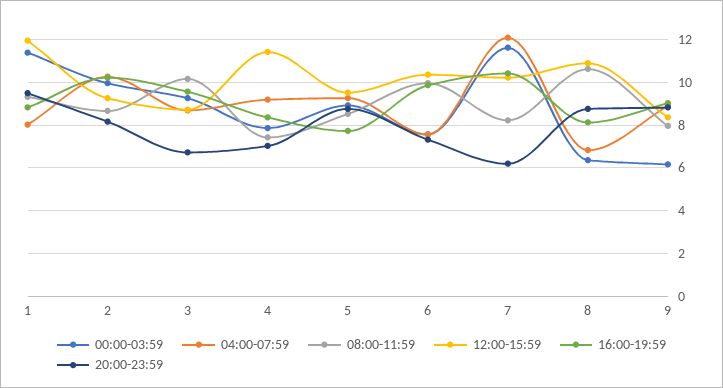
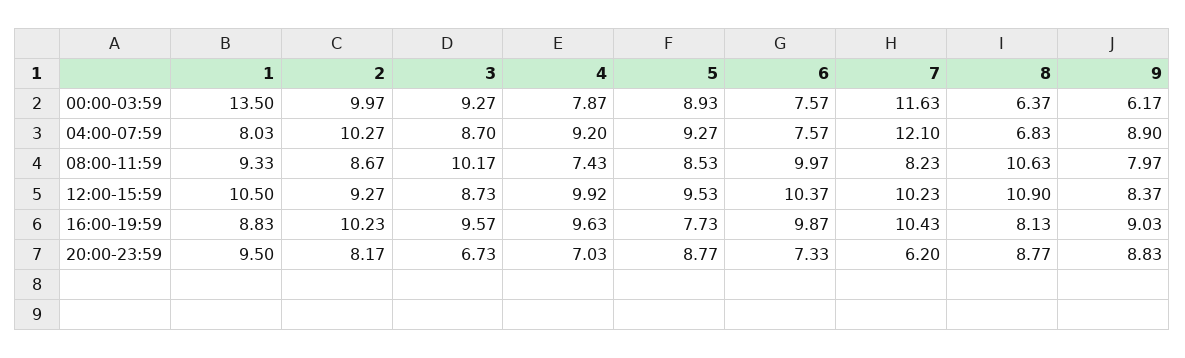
  {
    "00:00-03:59": {
-     "1": 11.5,
+     "1": 13.5,
      "2": 9.97,
      "3": 9.27,
      "4": 7.87,
      "5": 8.93,
      "6": 7.57,
      "7": 11.63,
      "8": 6.37,
      "9": 6.17
    },
    "04:00-07:59": {
      "1": 8.03,
      "2": 10.27,
      "3": 8.7,
      "4": 9.2,
      "5": 9.27,
      "6": 7.57,
      "7": 12.1,
      "8": 6.83,
      "9": 8.9
    },
    "08:00-11:59": {
      "1": 9.33,
      "2": 8.67,
      "3": 10.17,
      "4": 7.43,
      "5": 8.53,
      "6": 9.97,
      "7": 8.23,
      "8": 10.63,
      "9": 7.97
    },
    "12:00-15:59": {
-     "1": 12,
+     "1": 10.5,
      "2": 9.27,
      "3": 8.73,
-     "4": 11.5,
+     "4": 9.92,
      "5": 9.53,
      "6": 10.37,
      "7": 10.23,
      "8": 10.9,
      "9": 8.37
    },
    "16:00-19:59": {
      "1": 8.83,
      "2": 10.23,
      "3": 9.57,
-     "4": 8.5,
+     "4": 9.63,
      "5": 7.73,
      "6": 9.87,
      "7": 10.43,
      "8": 8.13,
      "9": 9.03
    },
    "20:00-23:59": {
      "1": 9.5,
      "2": 8.17,
      "3": 6.73,
      "4": 7.03,
      "5": 8.77,
      "6": 7.33,
      "7": 6.2,
      "8": 8.77,
      "9": 8.83
    }
  }

